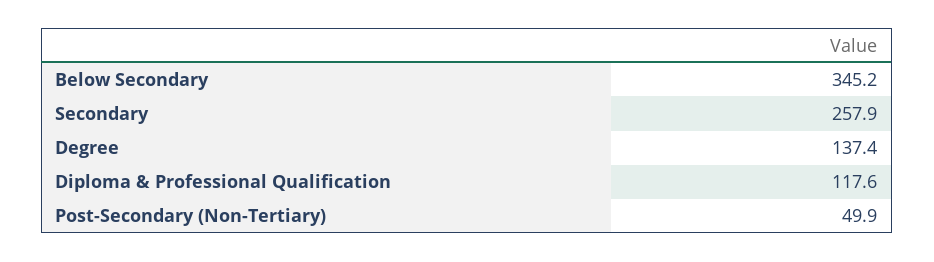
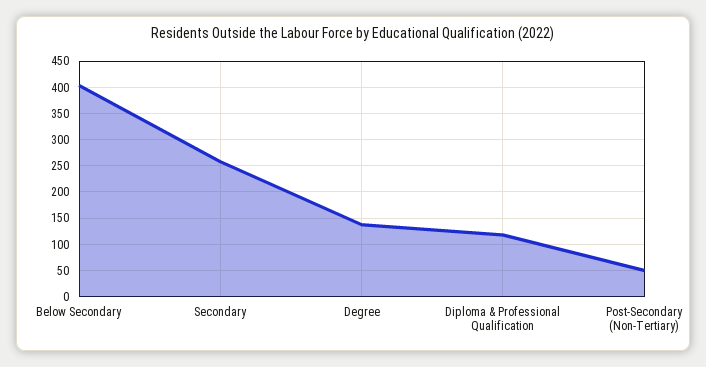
  {
-   "Below Secondary": 345.2,
+   "Below Secondary": 400,
    "Secondary": 257.9,
    "Degree": 137.4,
    "Diploma & Professional Qualification": 117.6,
    "Post-Secondary (Non-Tertiary)": 49.9
  }

